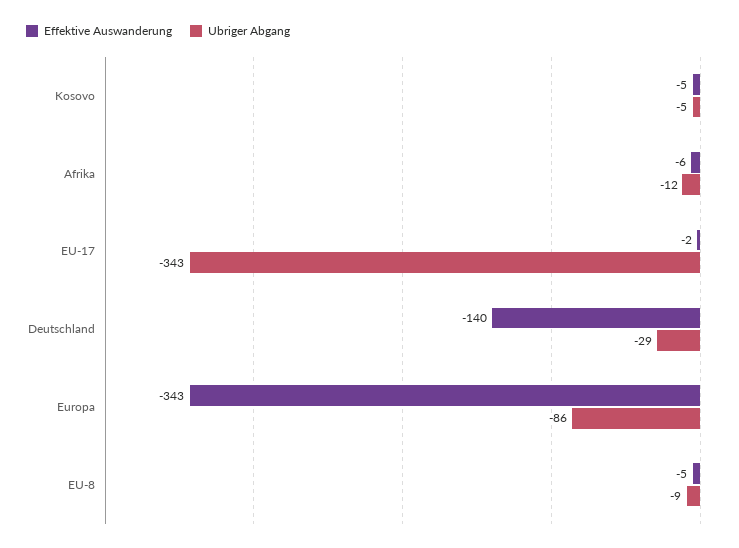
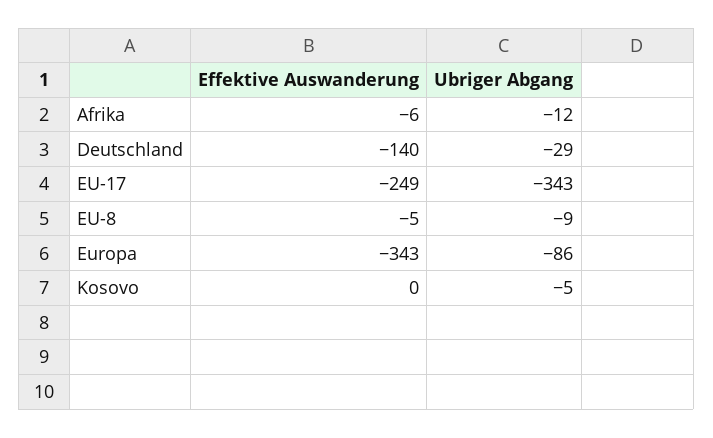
  {
    "Effektive Auswanderung": {
-     "Kosovo": -5,
+     "Kosovo": 0,
      "Afrika": -6,
-     "EU-17": -2,
+     "EU-17": -249,
      "Deutschland": -140,
      "Europa": -343,
      "EU-8": -5
    },
    "Ubriger Abgang": {
      "Kosovo": -5,
      "Afrika": -12,
      "EU-17": -343,
      "Deutschland": -29,
      "Europa": -86,
      "EU-8": -9
    }
  }

